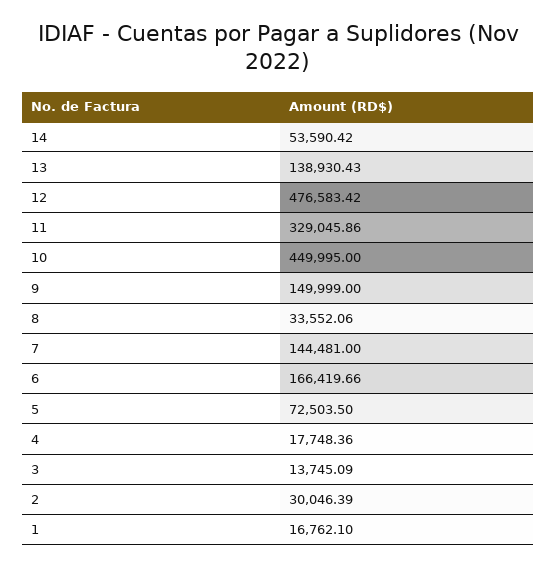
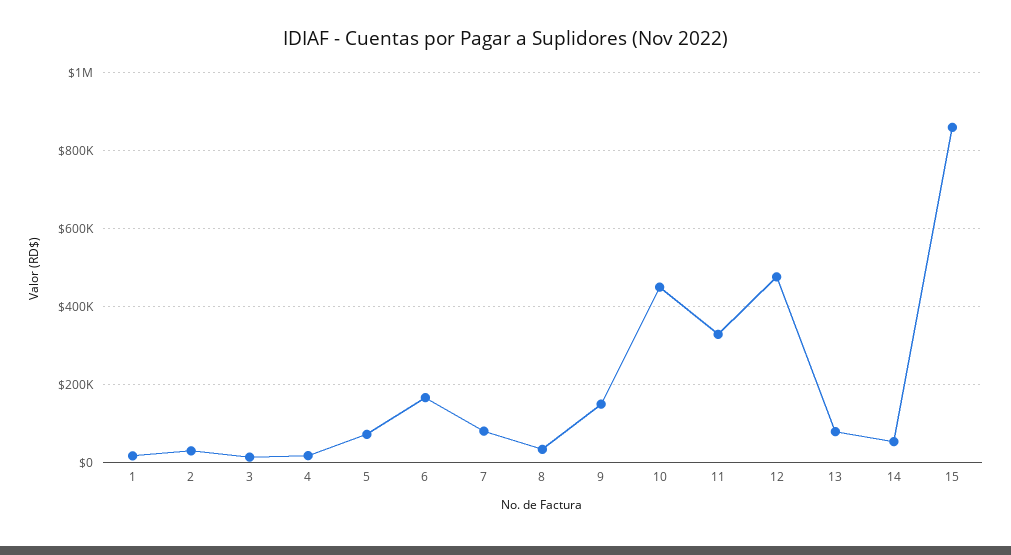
  {
    "14": 53590.42,
-   "13": 138930.43,
+   "13": 80000,
    "12": 476583.42,
    "11": 329045.86,
    "10": 449995,
    "9": 149999,
    "8": 33552.06,
-   "7": 144481,
+   "7": 80000,
    "6": 166419.66,
    "5": 72503.5,
    "4": 17748.36,
    "3": 13745.09,
    "2": 30046.39,
-   "1": 16762.1
+   "1": 16762.1,
+   "15": 860000
  }

